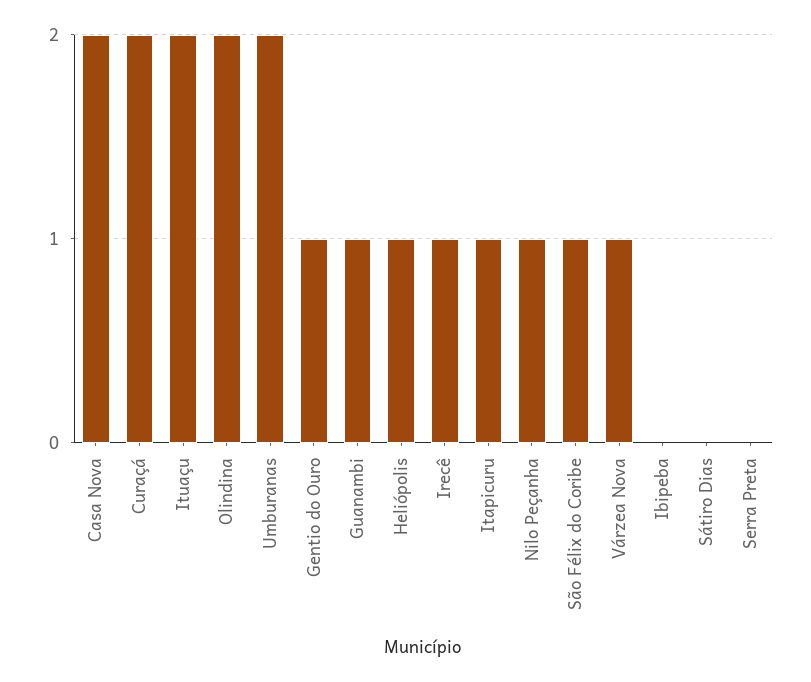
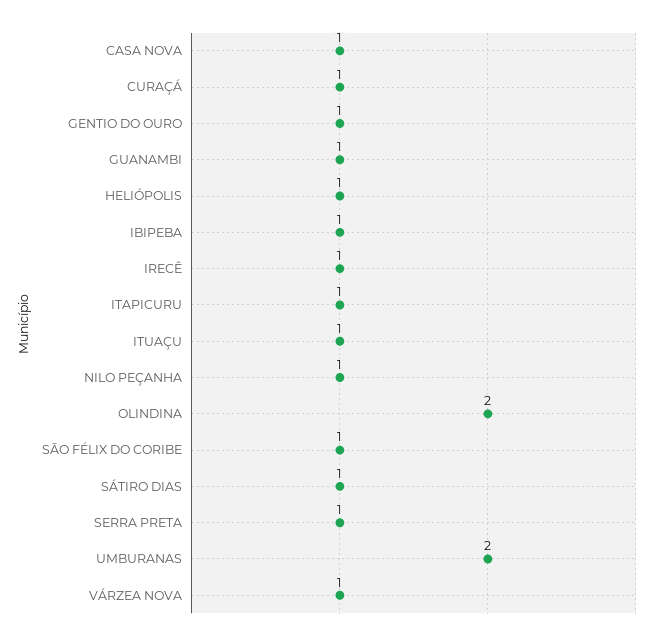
  {
-   "Casa Nova": 2,
+   "Casa Nova": 1,
-   "Curaçá": 2,
+   "Curaçá": 1,
-   "Ituaçu": 2,
+   "Ituaçu": 1,
    "Olindina": 2,
    "Umburanas": 2,
    "Gentio do Ouro": 1,
    "Guanambi": 1,
    "Heliópolis": 1,
    "Irecê": 1,
    "Itapicuru": 1,
    "Nilo Peçanha": 1,
    "São Félix do Coribe": 1,
    "Várzea Nova": 1,
-   "Ibipeba": 0,
+   "Ibipeba": 1,
-   "Sátiro Dias": 0,
+   "Sátiro Dias": 1,
-   "Serra Preta": 0
+   "Serra Preta": 1
  }

